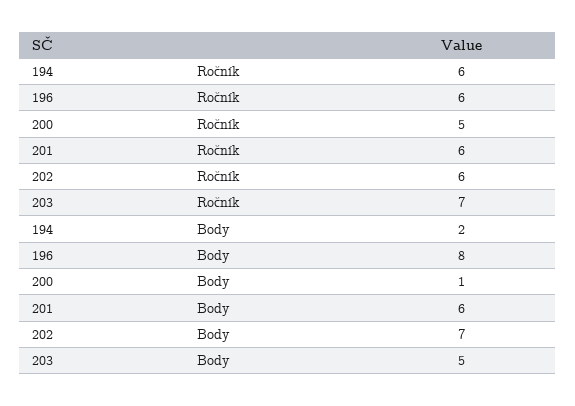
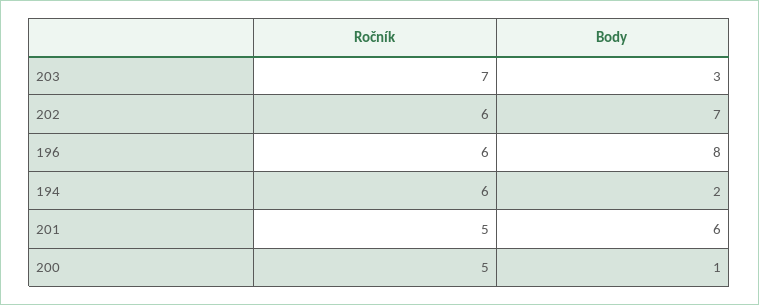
  {
    "194": {
      "Ročník": 6,
      "Body": 2
    },
    "196": {
      "Ročník": 6,
      "Body": 8
    },
    "200": {
      "Ročník": 5,
      "Body": 1
    },
    "201": {
-     "Ročník": 6,
+     "Ročník": 5,
      "Body": 6
    },
    "202": {
      "Ročník": 6,
      "Body": 7
    },
    "203": {
      "Ročník": 7,
-     "Body": 5
+     "Body": 3
    }
  }

